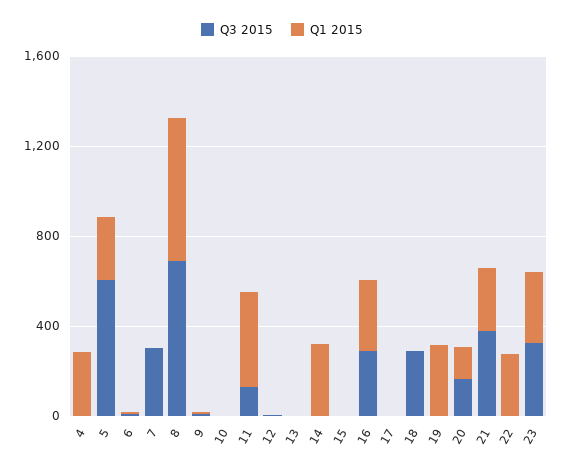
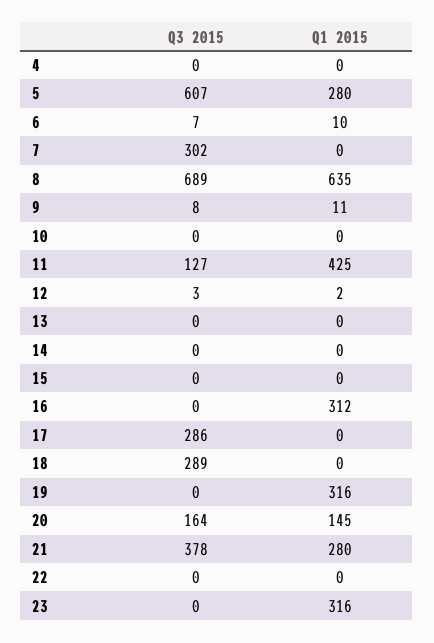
  {
    "Q3 2015": {
      "4": 0,
      "5": 607,
      "6": 7,
      "7": 302,
      "8": 689,
      "9": 8,
      "10": 0,
      "11": 127,
      "12": 3,
      "13": 0,
      "14": 0,
      "15": 0,
-     "16": 300,
+     "16": 0,
-     "17": 0,
+     "17": 286,
      "18": 289,
      "19": 0,
      "20": 164,
      "21": 378,
      "22": 0,
-     "23": 300
+     "23": 0
    },
    "Q1 2015": {
-     "4": 300,
+     "4": 0,
      "5": 280,
      "6": 10,
      "7": 0,
      "8": 635,
      "9": 11,
      "10": 0,
      "11": 425,
      "12": 2,
      "13": 0,
-     "14": 300,
+     "14": 0,
      "15": 0,
      "16": 312,
      "17": 0,
      "18": 0,
      "19": 316,
      "20": 145,
      "21": 280,
-     "22": 300,
+     "22": 0,
      "23": 316
    }
  }

